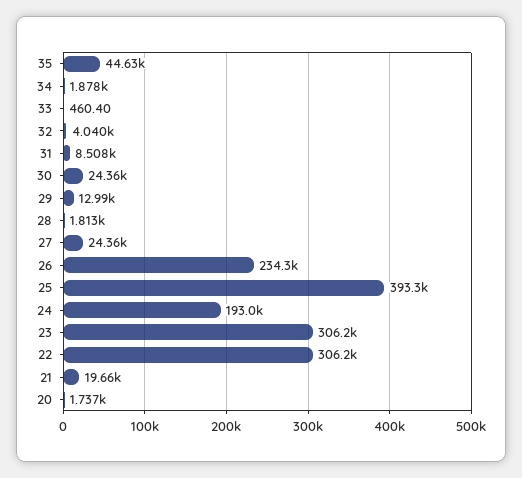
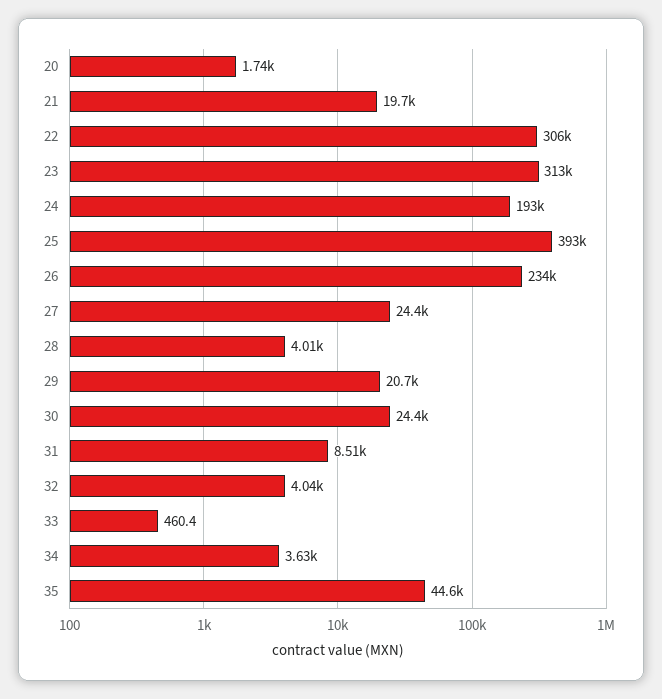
  {
    "35": 44630,
-   "34": 1878,
+   "34": 3630,
    "33": 460.4,
    "32": 4040,
    "31": 8508,
    "30": 24360,
-   "29": 12990,
+   "29": 20700,
-   "28": 1813,
+   "28": 4010,
    "27": 24360,
    "26": 234300,
    "25": 393300,
    "24": 193000,
-   "23": 306200,
+   "23": 313000,
    "22": 306200,
    "21": 19660,
    "20": 1737
  }

